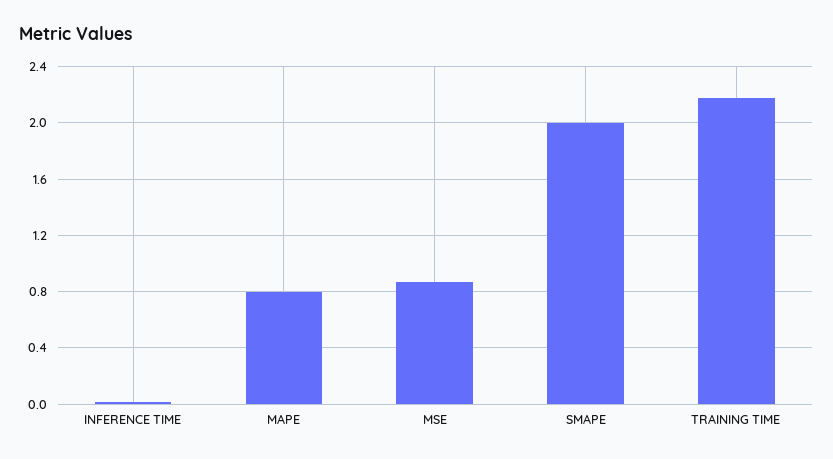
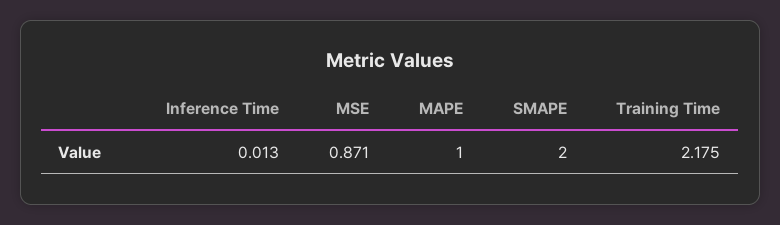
  {
    "INFERENCE TIME": 0.013,
-   "MAPE": 0.8,
+   "MAPE": 1,
    "MSE": 0.871,
    "SMAPE": 2,
    "TRAINING TIME": 2.175
  }

